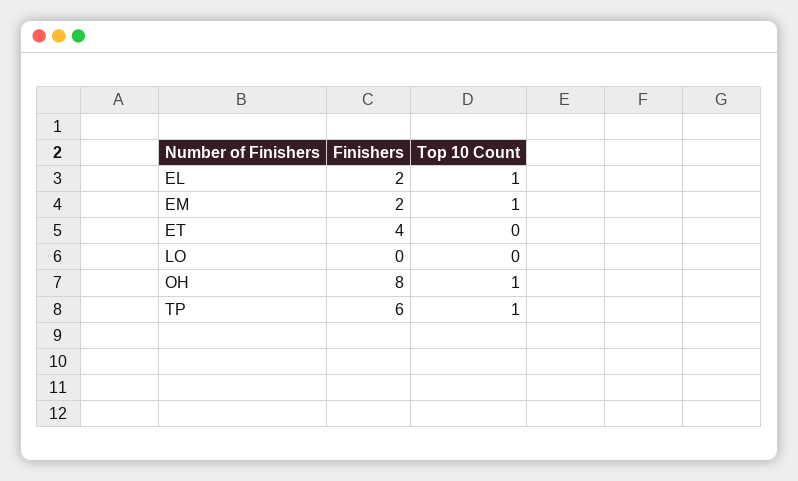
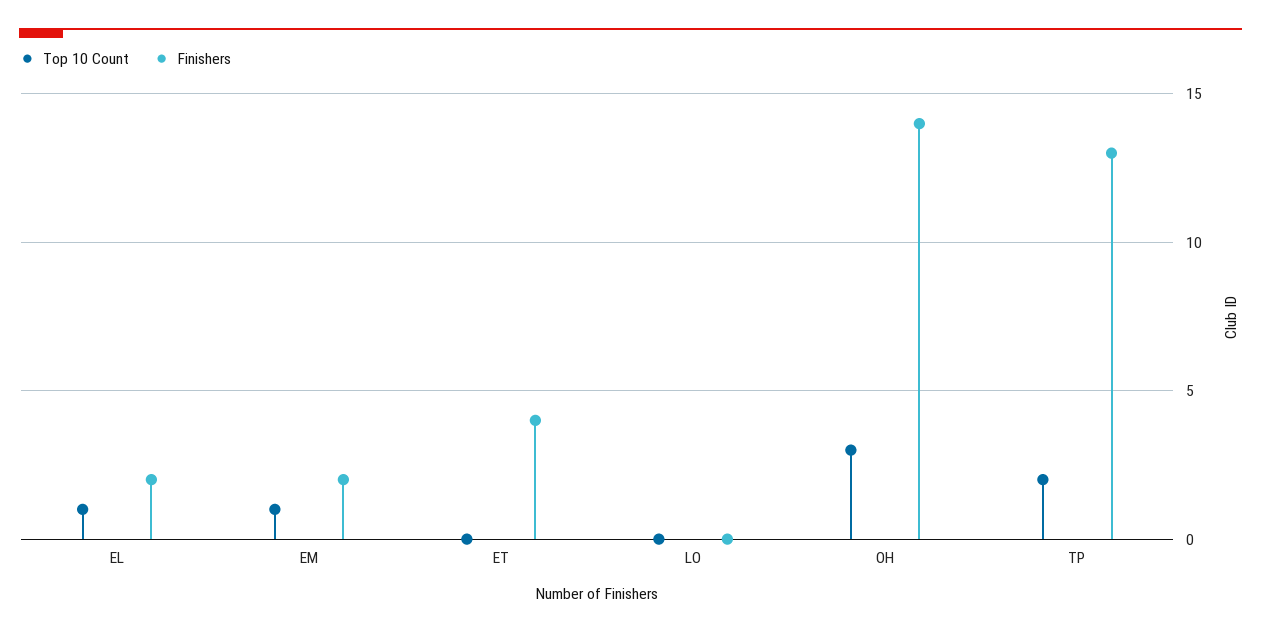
  {
    "Finishers": {
      "EL": 2,
      "EM": 2,
      "ET": 4,
      "LO": 0,
-     "OH": 8,
+     "OH": 14,
-     "TP": 6
+     "TP": 13
    },
    "Top 10 Count": {
      "EL": 1,
      "EM": 1,
      "ET": 0,
      "LO": 0,
-     "OH": 1,
+     "OH": 3,
-     "TP": 1
+     "TP": 2
    }
  }

